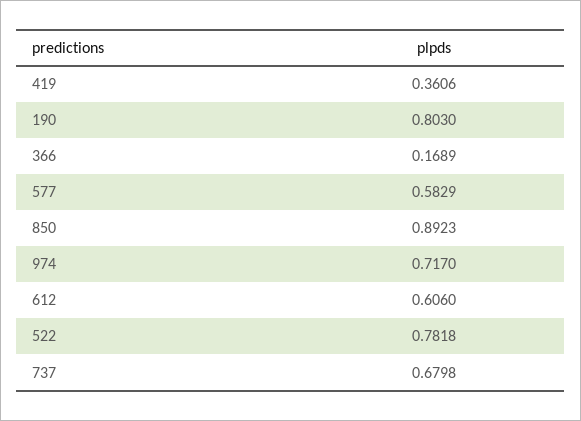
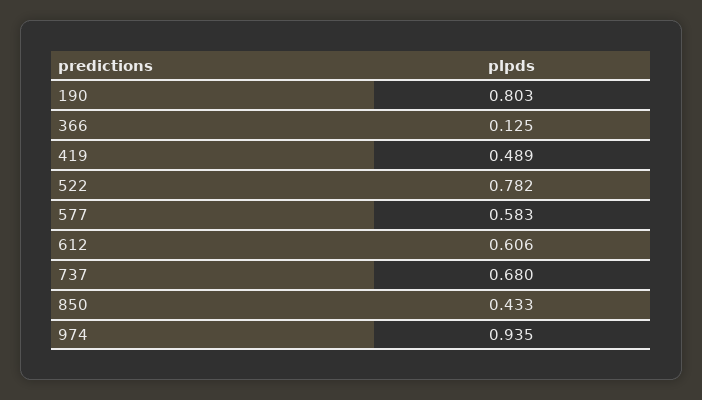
  {
-   "419": 0.3606,
+   "419": 0.489,
    "190": 0.803,
-   "366": 0.1689,
+   "366": 0.125,
    "577": 0.5829,
-   "850": 0.8923,
+   "850": 0.433,
-   "974": 0.717,
+   "974": 0.935,
    "612": 0.606,
    "522": 0.7818,
    "737": 0.6798
  }

